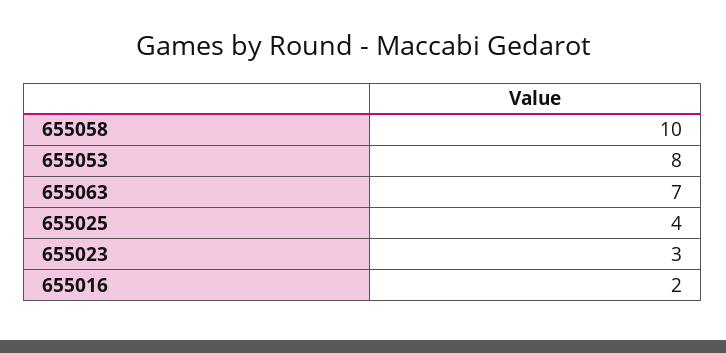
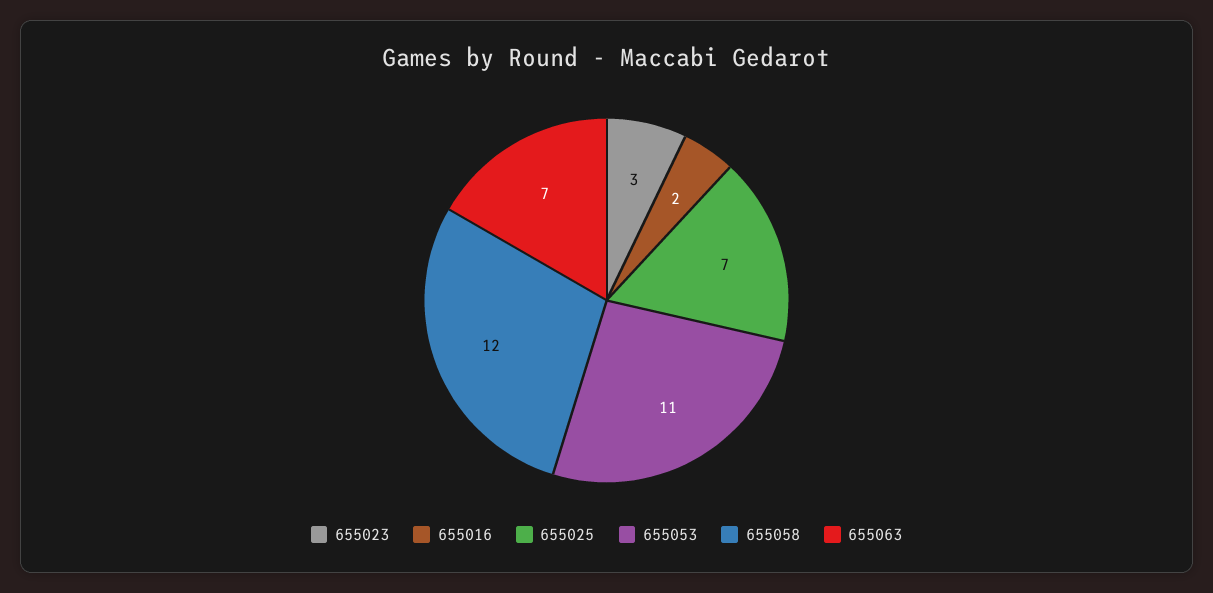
  {
-   "655058": 10,
+   "655058": 12,
-   "655053": 8,
+   "655053": 11,
    "655063": 7,
-   "655025": 4,
+   "655025": 7,
    "655023": 3,
    "655016": 2
  }

